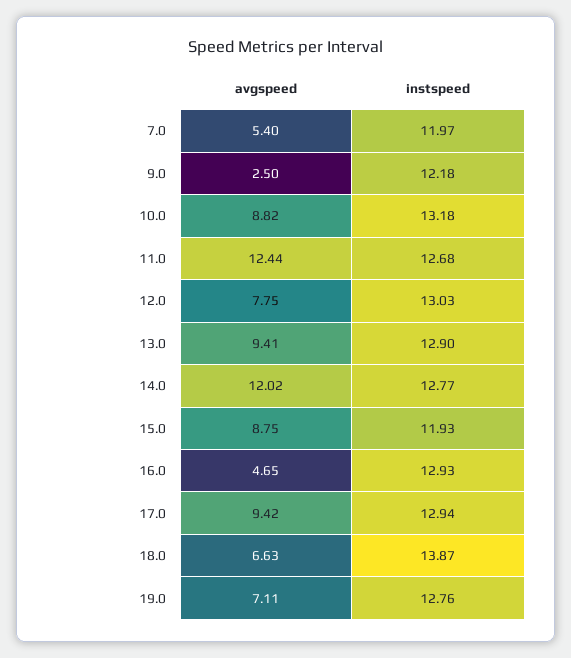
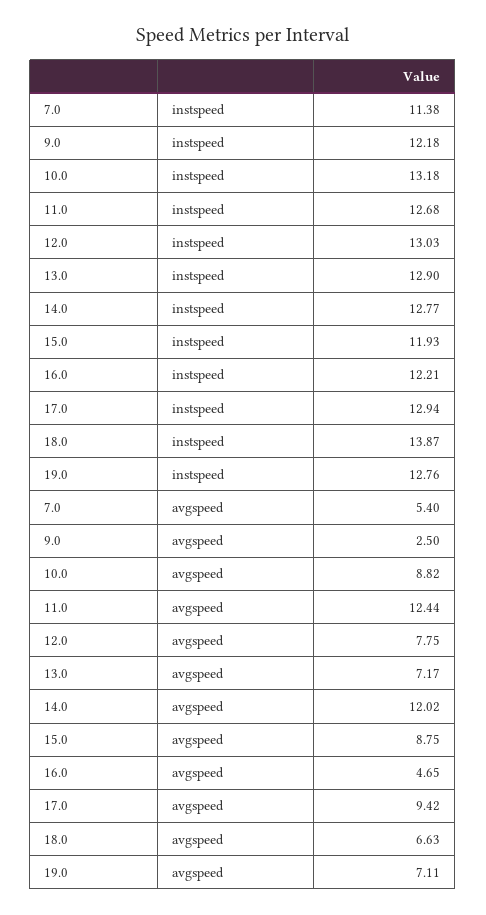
  {
    "avgspeed": {
      "7.0": 5.4,
      "9.0": 2.5,
      "10.0": 8.82,
      "11.0": 12.44,
      "12.0": 7.75,
-     "13.0": 9.41,
+     "13.0": 7.17,
      "14.0": 12.02,
      "15.0": 8.75,
      "16.0": 4.65,
      "17.0": 9.42,
      "18.0": 6.63,
      "19.0": 7.11
    },
    "instspeed": {
-     "7.0": 11.97,
+     "7.0": 11.38,
      "9.0": 12.18,
      "10.0": 13.18,
      "11.0": 12.68,
      "12.0": 13.03,
      "13.0": 12.9,
      "14.0": 12.77,
      "15.0": 11.93,
-     "16.0": 12.93,
+     "16.0": 12.21,
      "17.0": 12.94,
      "18.0": 13.87,
      "19.0": 12.76
    }
  }

